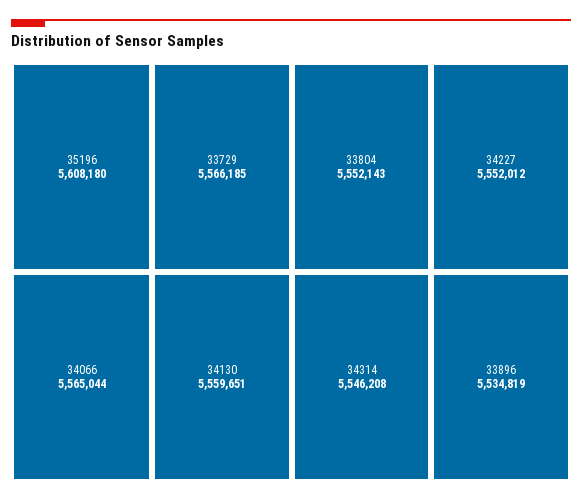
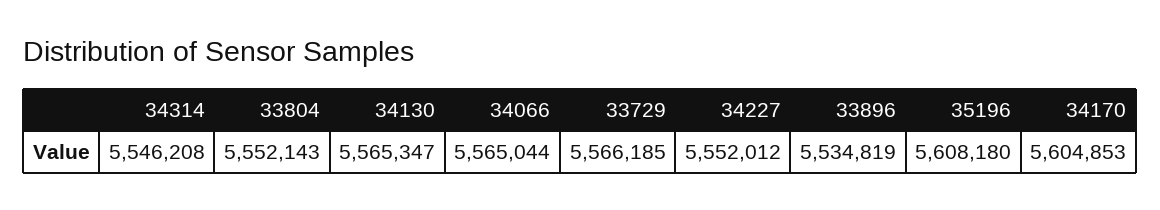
  {
    "35196": 5608180,
    "33729": 5566185,
    "34066": 5565044,
-   "34130": 5559651,
+   "34130": 5565347,
    "33804": 5552143,
    "34227": 5552012,
    "34314": 5546208,
-   "33896": 5534819
+   "33896": 5534819,
+   "34170": 5604853
  }

